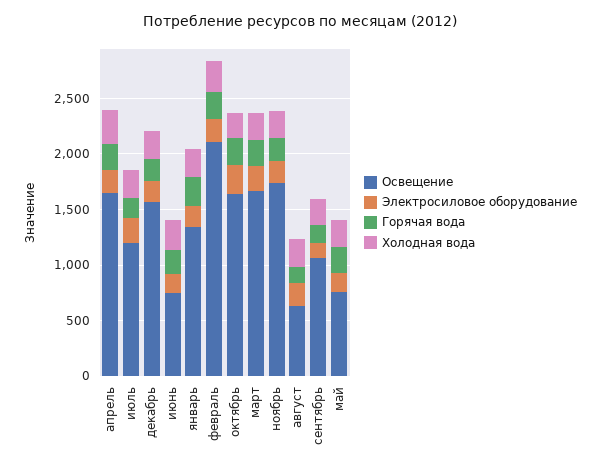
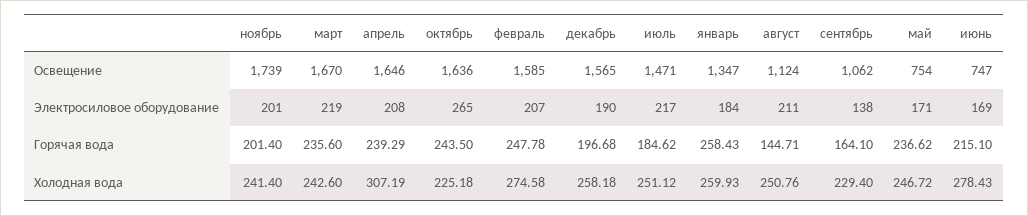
  {
    "Освещение": {
      "апрель": 1646,
-     "июль": 1200,
+     "июль": 1471,
      "декабрь": 1565,
      "июнь": 747,
      "январь": 1347,
-     "февраль": 2100,
+     "февраль": 1585,
      "октябрь": 1636,
      "март": 1670,
      "ноябрь": 1739,
-     "август": 600,
+     "август": 1124,
      "сентябрь": 1062,
      "май": 754
    },
    "Электросиловое оборудование": {
      "апрель": 208,
      "июль": 217,
      "декабрь": 190,
      "июнь": 169,
      "январь": 184,
      "февраль": 207,
      "октябрь": 265,
      "март": 219,
      "ноябрь": 201,
      "август": 211,
      "сентябрь": 138,
      "май": 171
    },
    "Горячая вода": {
      "апрель": 239.29,
      "июль": 184.62,
      "декабрь": 196.68,
      "июнь": 215.1,
      "январь": 258.43,
      "февраль": 247.78,
      "октябрь": 243.5,
      "март": 235.6,
      "ноябрь": 201.4,
      "август": 144.71,
      "сентябрь": 164.1,
      "май": 236.62
    },
    "Холодная вода": {
      "апрель": 307.19,
      "июль": 251.12,
      "декабрь": 258.18,
      "июнь": 278.43,
      "январь": 259.93,
      "февраль": 274.58,
      "октябрь": 225.18,
      "март": 242.6,
      "ноябрь": 241.4,
      "август": 250.76,
      "сентябрь": 229.4,
      "май": 246.72
    }
  }

